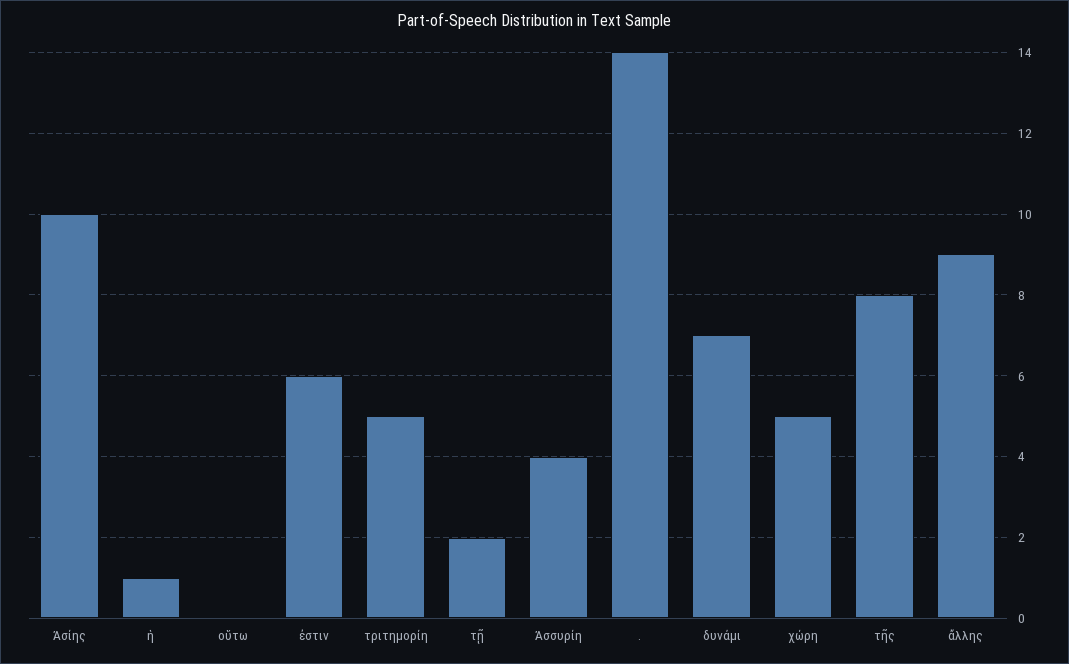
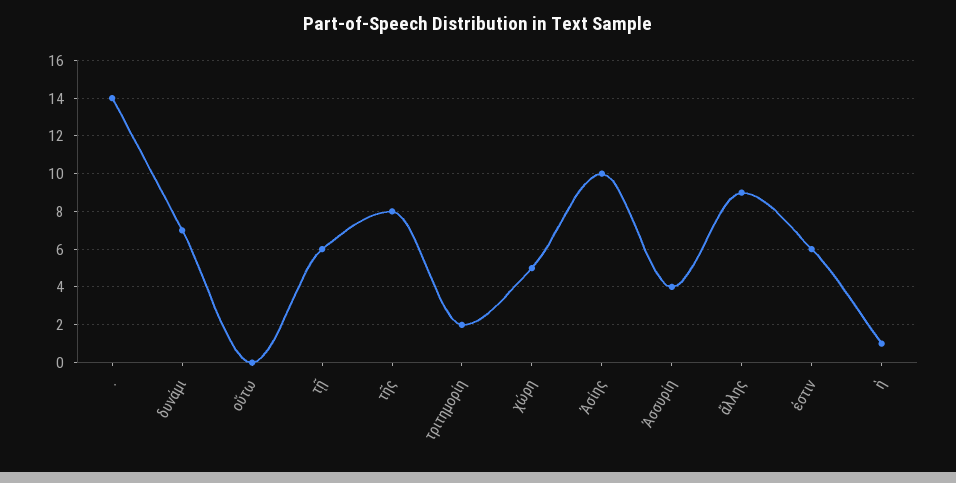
  {
    "Ἀσίης": 10,
    "ἡ": 1,
    "οὕτω": 0,
    "ἐστιν": 6,
-   "τριτημορίη": 5,
+   "τριτημορίη": 2,
-   "τῇ": 2,
+   "τῇ": 6,
    "Ἀσσυρίη": 4,
    ".": 14,
    "δυνάμι": 7,
    "χώρη": 5,
    "τῆς": 8,
    "ἄλλης": 9
  }

